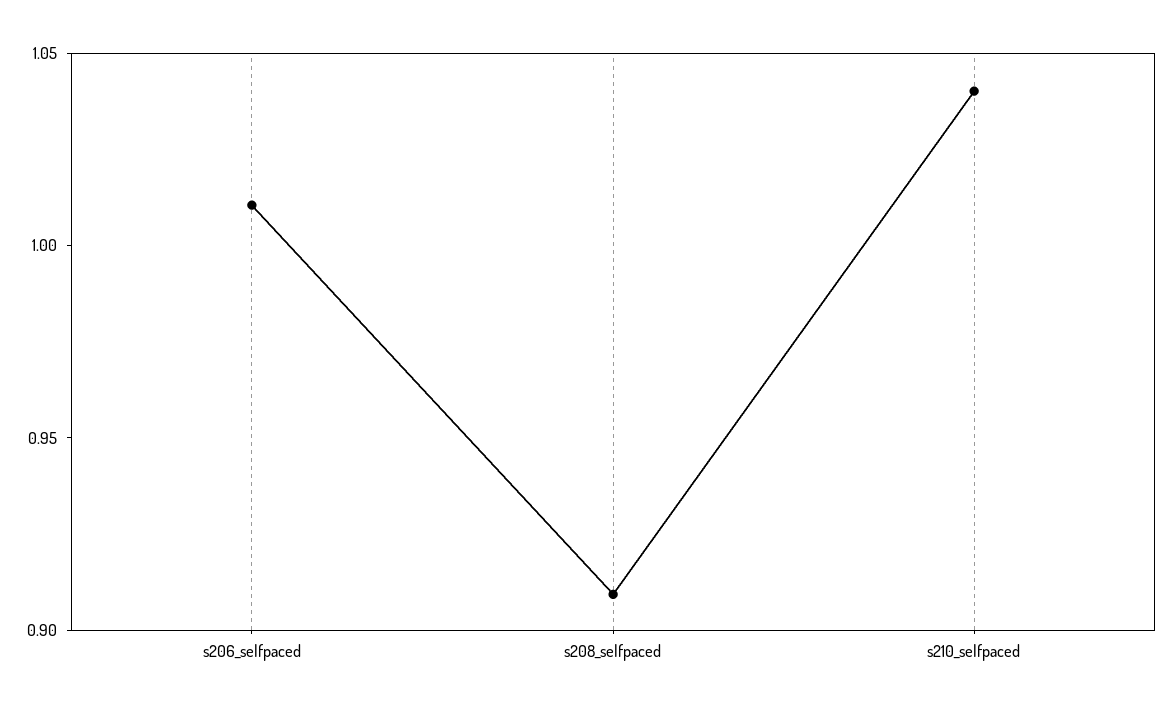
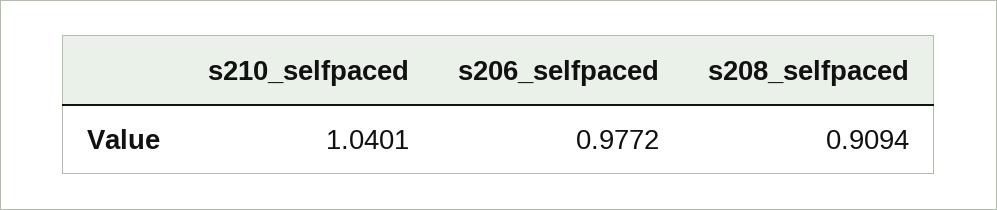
  {
-   "s206_selfpaced": 1.01,
+   "s206_selfpaced": 0.9772,
    "s208_selfpaced": 0.9094,
    "s210_selfpaced": 1.0401
  }

